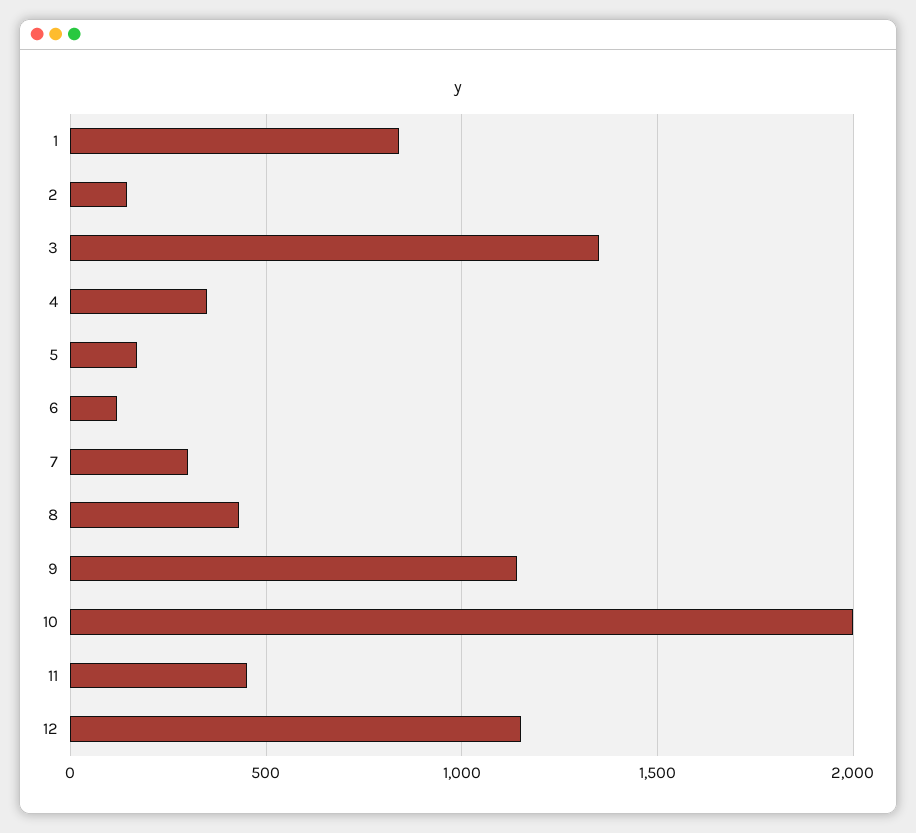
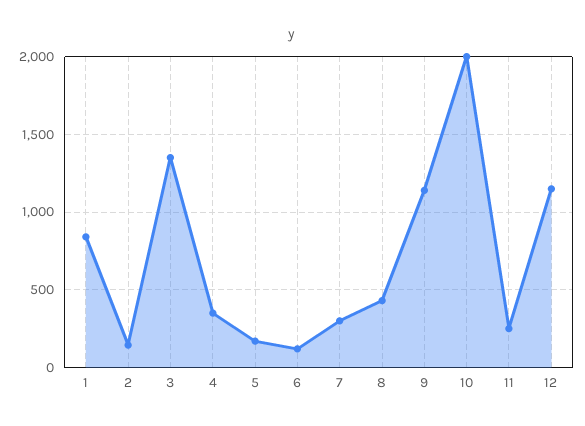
  {
    "1": 850,
    "2": 150,
    "3": 1350,
    "4": 350,
    "5": 150,
    "6": 100,
    "7": 300,
    "8": 450,
    "9": 1150,
    "10": 2000,
-   "11": 450,
+   "11": 250,
    "12": 1150
  }

